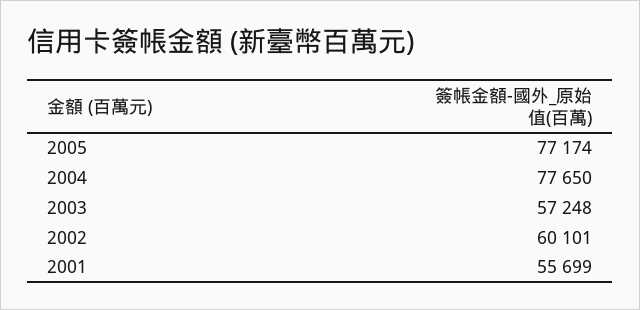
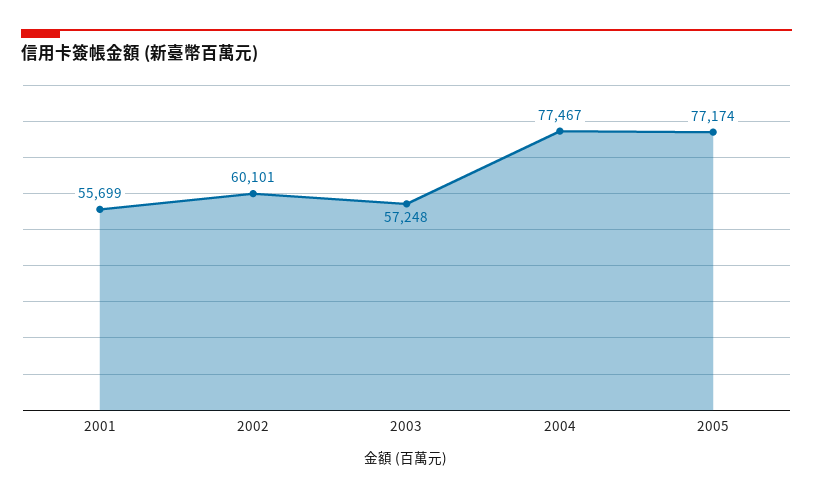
  {
    "2005": 77174,
-   "2004": 77650,
+   "2004": 77467,
    "2003": 57248,
    "2002": 60101,
    "2001": 55699
  }

